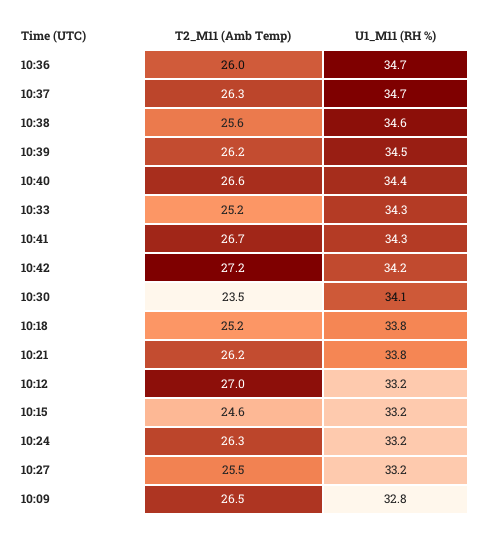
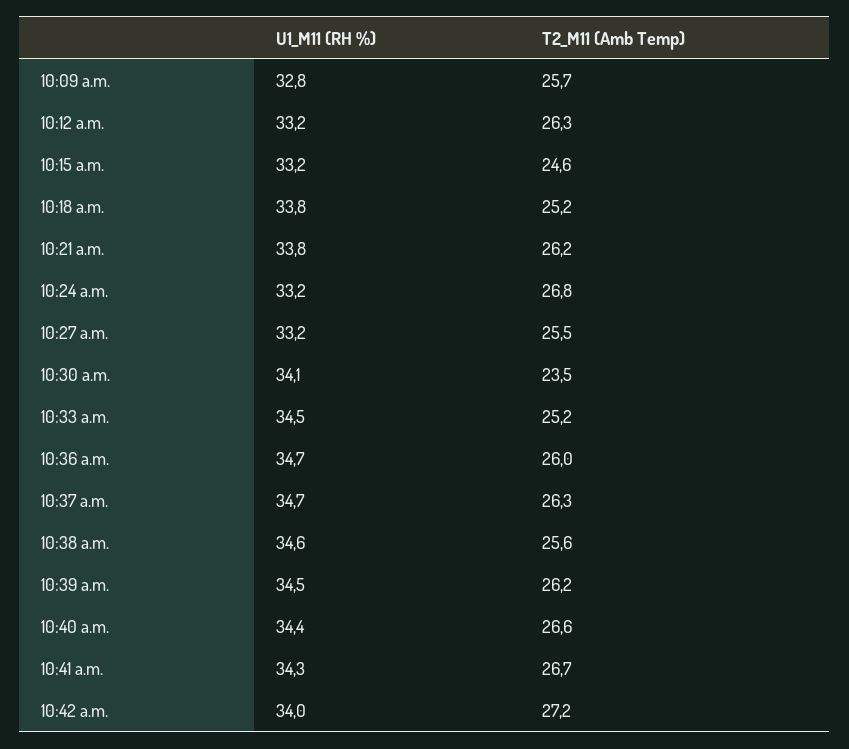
  {
    "T2_M11 (Amb Temp)": {
      "10:36": 26,
      "10:37": 26.3,
      "10:38": 25.6,
      "10:39": 26.2,
      "10:40": 26.6,
      "10:33": 25.2,
      "10:41": 26.7,
      "10:42": 27.2,
      "10:30": 23.5,
      "10:18": 25.2,
      "10:21": 26.2,
-     "10:12": 27,
+     "10:12": 26.3,
      "10:15": 24.6,
-     "10:24": 26.3,
+     "10:24": 26.8,
      "10:27": 25.5,
-     "10:09": 26.5
+     "10:09": 25.7
    },
    "U1_M11 (RH %)": {
      "10:36": 34.7,
      "10:37": 34.7,
      "10:38": 34.6,
      "10:39": 34.5,
      "10:40": 34.4,
-     "10:33": 34.3,
+     "10:33": 34.5,
      "10:41": 34.3,
-     "10:42": 34.2,
+     "10:42": 34,
      "10:30": 34.1,
      "10:18": 33.8,
      "10:21": 33.8,
      "10:12": 33.2,
      "10:15": 33.2,
      "10:24": 33.2,
      "10:27": 33.2,
      "10:09": 32.8
    }
  }

